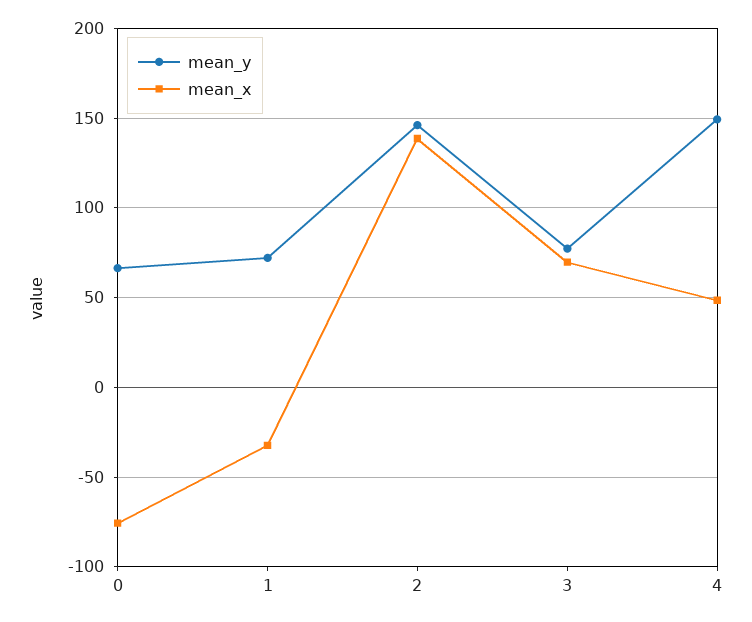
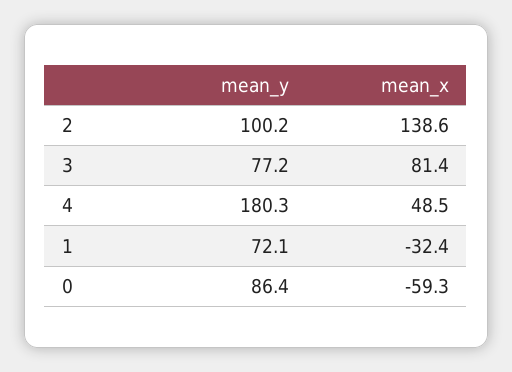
  {
    "mean_y": {
-     "0": 65,
+     "0": 86.4,
      "1": 72.1,
-     "2": 145,
+     "2": 100.2,
      "3": 77.2,
-     "4": 150
+     "4": 180.3
    },
    "mean_x": {
-     "0": -75,
+     "0": -59.3,
      "1": -32.4,
      "2": 138.6,
-     "3": 70,
+     "3": 81.4,
      "4": 48.5
    }
  }

